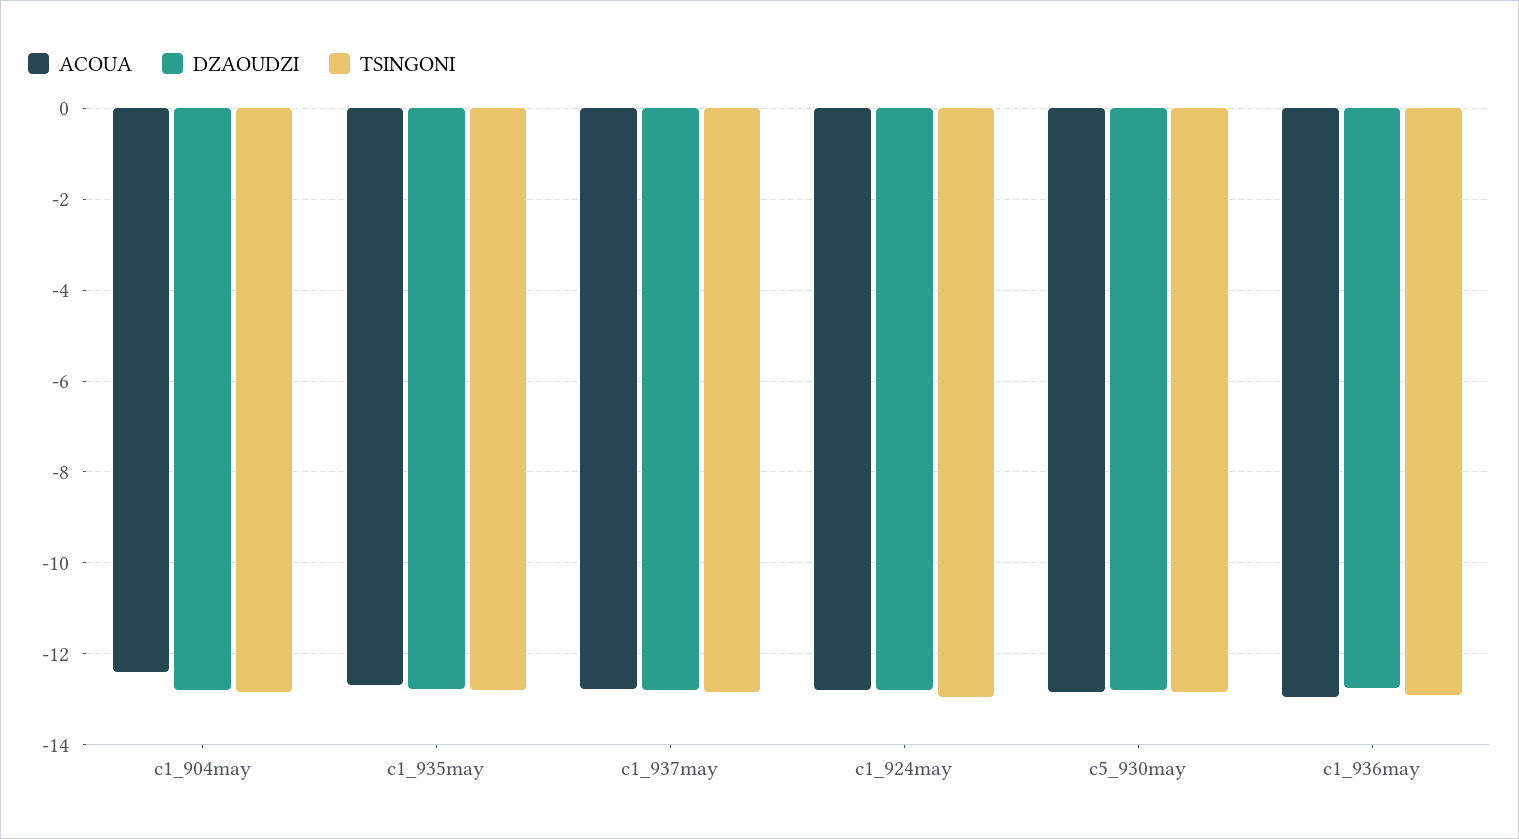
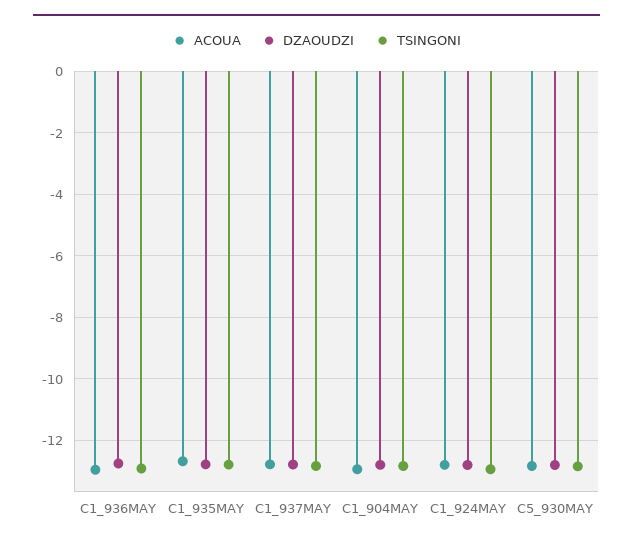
  {
    "ACOUA": {
-     "c1_904may": -12.4,
+     "c1_904may": -13,
      "c1_935may": -12.6,
      "c1_937may": -12.8,
      "c1_924may": -12.8,
      "c5_930may": -12.8,
      "c1_936may": -13
    },
    "DZAOUDZI": {
      "c1_904may": -12.8,
      "c1_935may": -12.8,
      "c1_937may": -12.8,
      "c1_924may": -12.8,
      "c5_930may": -12.8,
      "c1_936may": -12.8
    },
    "TSINGONI": {
      "c1_904may": -12.8,
      "c1_935may": -12.8,
      "c1_937may": -12.8,
      "c1_924may": -13,
      "c5_930may": -12.8,
      "c1_936may": -13
    }
  }

